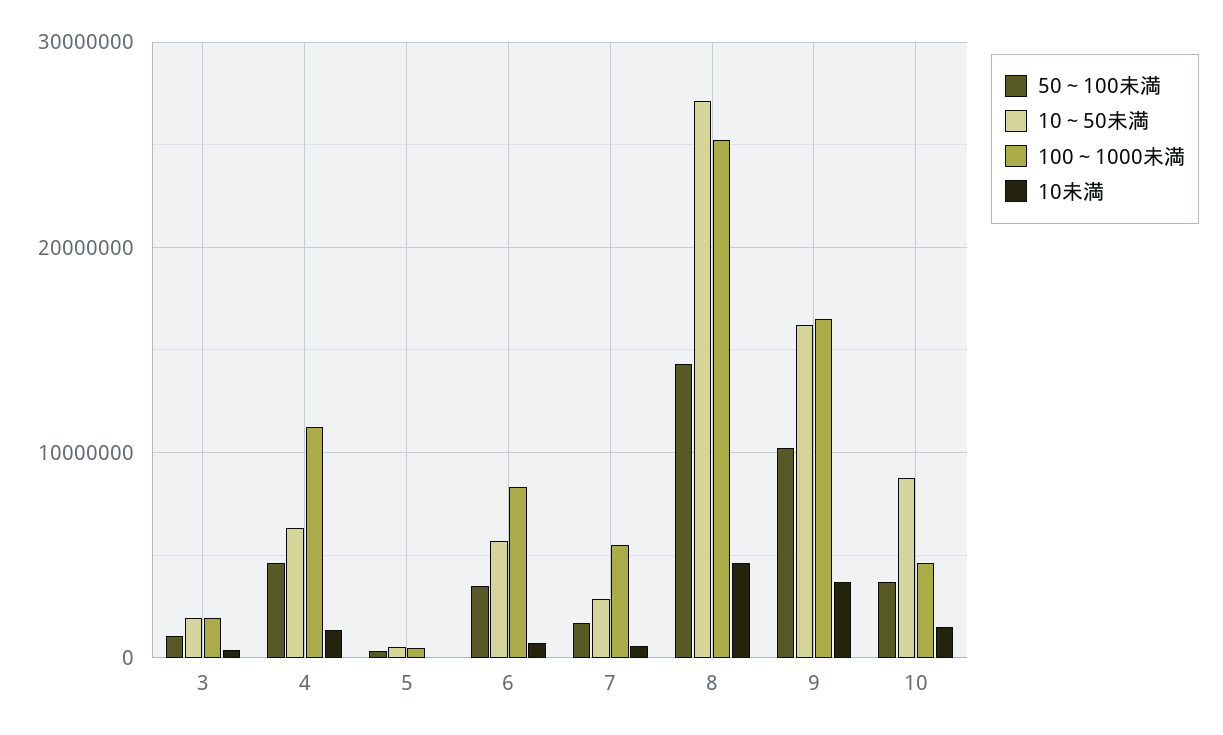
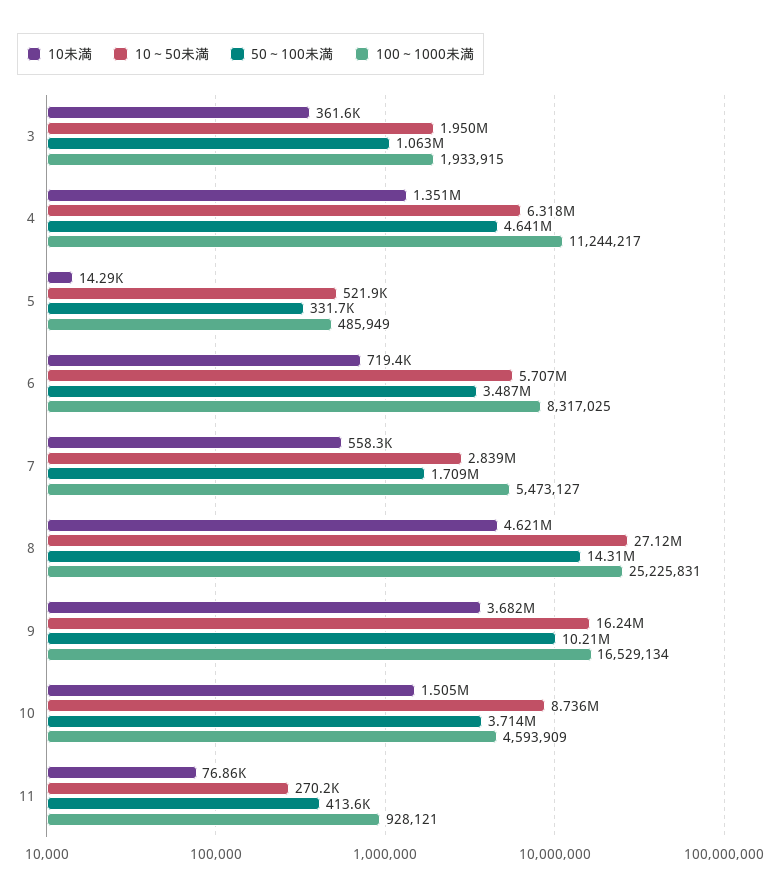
  {
    "50～100未満": {
      "3": 1063000,
      "4": 4641000,
      "5": 331700,
      "6": 3487000,
      "7": 1709000,
      "8": 14310000,
      "9": 10210000,
-     "10": 3714000
+     "10": 3714000,
+     "11": 413600
    },
    "10～50未満": {
      "3": 1950000,
      "4": 6318000,
      "5": 521900,
      "6": 5707000,
      "7": 2839000,
      "8": 27120000,
      "9": 16240000,
-     "10": 8736000
+     "10": 8736000,
+     "11": 270200
    },
    "100～1000未満": {
      "3": 1933915,
      "4": 11244217,
      "5": 485949,
      "6": 8317025,
      "7": 5473127,
      "8": 25225831,
      "9": 16529134,
-     "10": 4593909
+     "10": 4593909,
+     "11": 928121
    },
    "10未満": {
      "3": 361600,
      "4": 1351000,
      "5": 14290,
      "6": 719400,
      "7": 558300,
      "8": 4621000,
      "9": 3682000,
-     "10": 1505000
+     "10": 1505000,
+     "11": 76860
    }
  }

